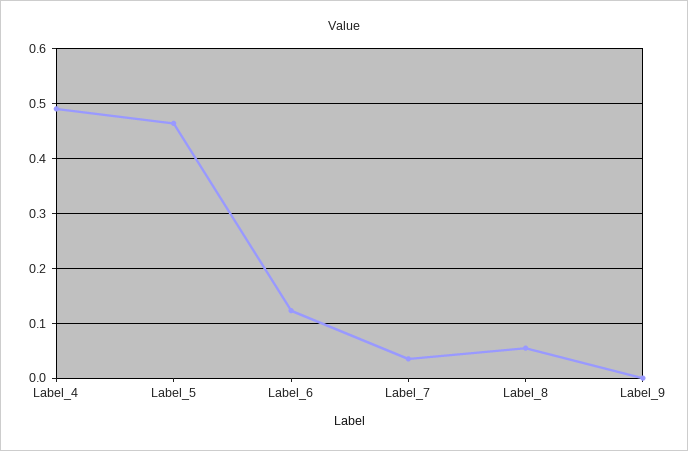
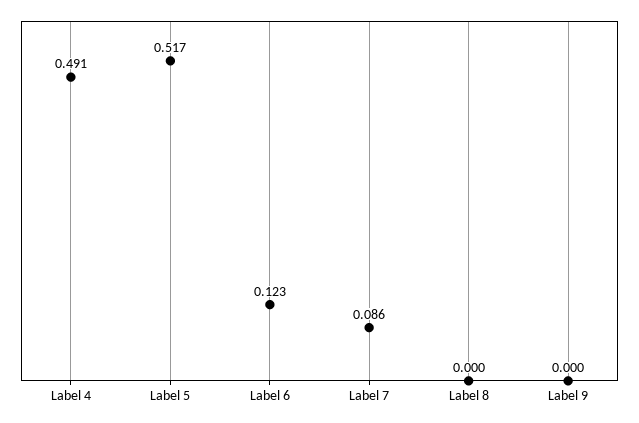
  {
    "Label_4": 0.491,
-   "Label_5": 0.46,
+   "Label_5": 0.517,
    "Label_6": 0.123,
-   "Label_7": 0.04,
+   "Label_7": 0.086,
-   "Label_8": 0.06,
+   "Label_8": 0,
    "Label_9": 0
  }

